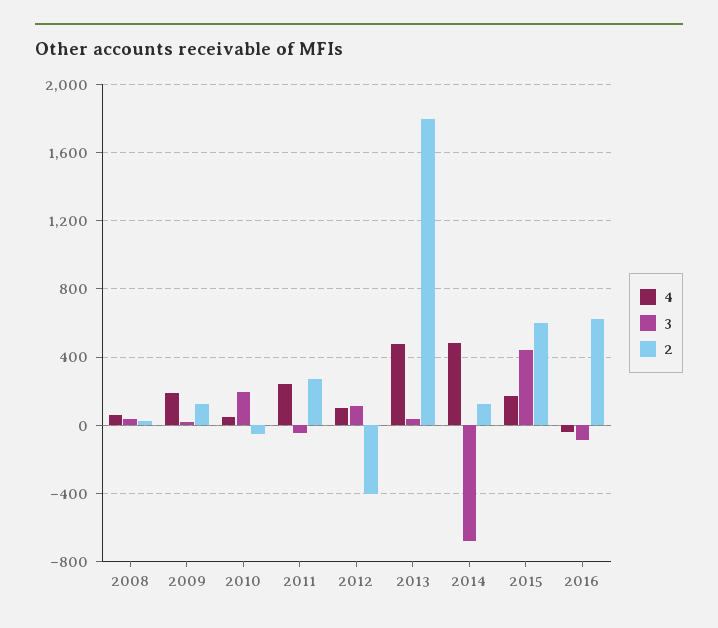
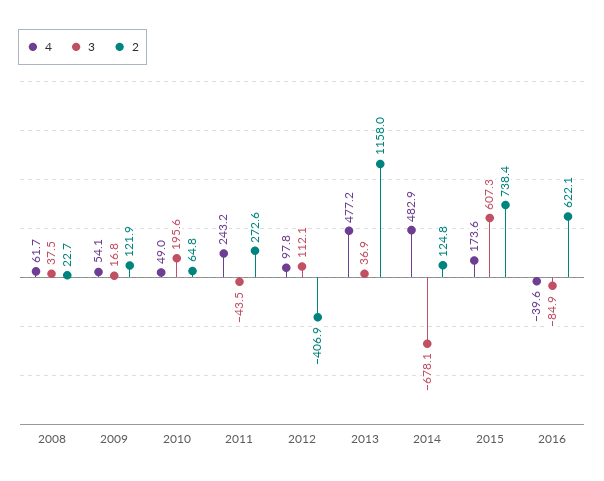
  {
    "4": {
      "2008": 61.7,
-     "2009": 200,
+     "2009": 54.1,
      "2010": 49,
      "2011": 243.2,
      "2012": 97.8,
      "2013": 477.2,
      "2014": 482.9,
      "2015": 173.6,
      "2016": -39.6
    },
    "3": {
      "2008": 37.5,
      "2009": 16.8,
      "2010": 195.6,
      "2011": -43.5,
      "2012": 112.1,
      "2013": 36.9,
      "2014": -678.1,
-     "2015": 450,
+     "2015": 607.3,
      "2016": -84.9
    },
    "2": {
      "2008": 22.7,
      "2009": 121.9,
-     "2010": -50,
+     "2010": 64.8,
      "2011": 272.6,
      "2012": -406.9,
-     "2013": 1800,
+     "2013": 1158,
      "2014": 124.8,
-     "2015": 600,
+     "2015": 738.4,
      "2016": 622.1
    }
  }

